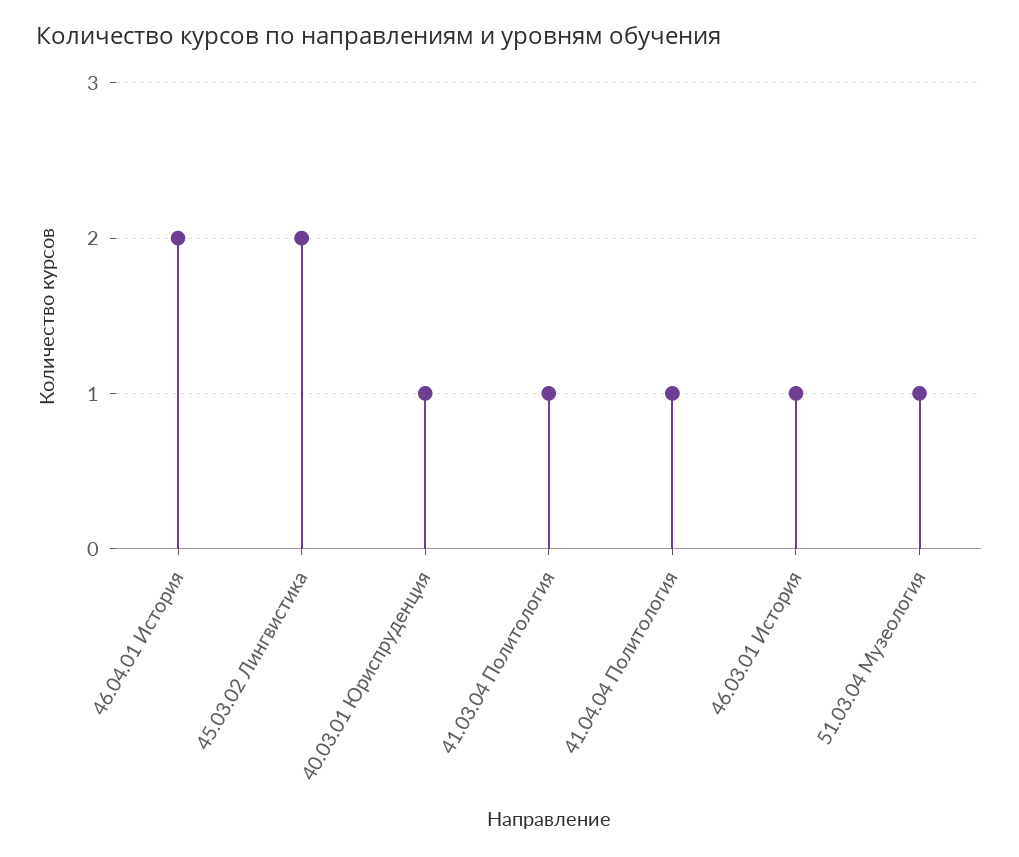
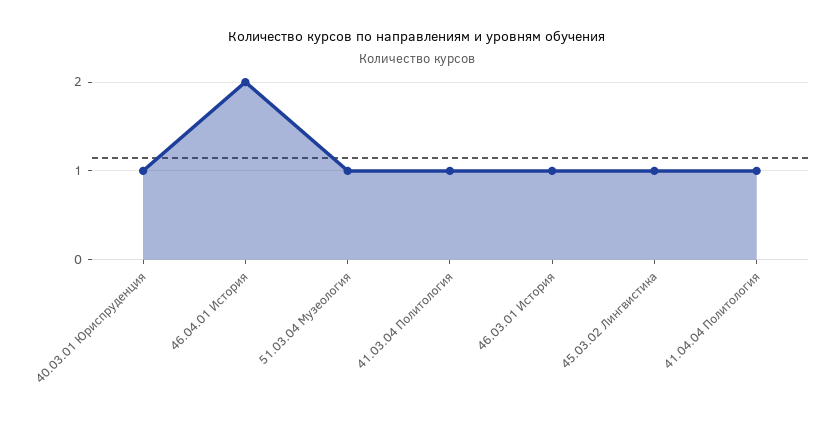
  {
    "46.04.01 История": 2,
-   "45.03.02 Лингвистика": 2,
+   "45.03.02 Лингвистика": 1,
    "40.03.01 Юриспруденция": 1,
    "41.03.04 Политология": 1,
    "41.04.04 Политология": 1,
    "46.03.01 История": 1,
    "51.03.04 Музеология": 1
  }

